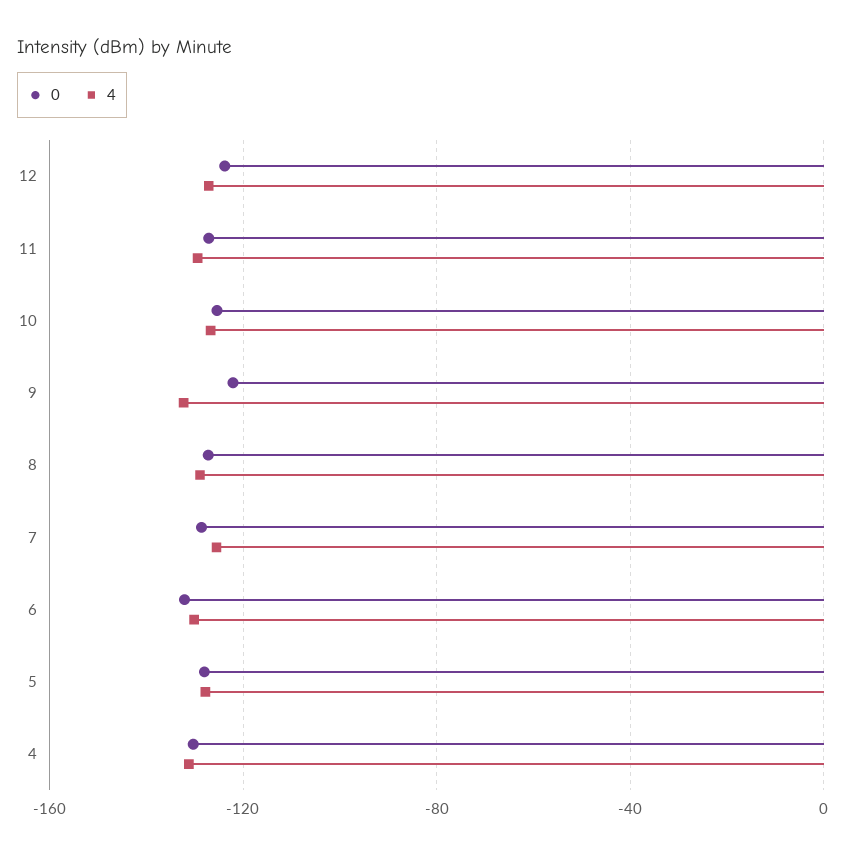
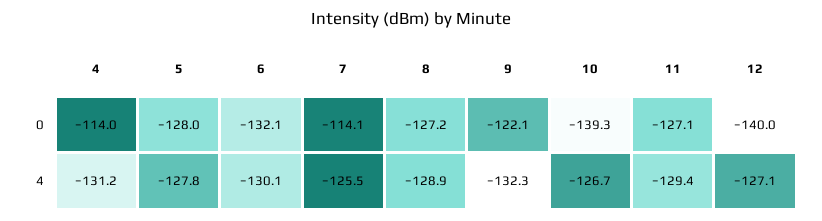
  {
    "0": {
-     "12": -125,
+     "12": -140,
      "11": -127.1,
-     "10": -125,
+     "10": -139.3,
      "9": -122.1,
      "8": -127.2,
-     "7": -130,
+     "7": -114.1,
      "6": -132.1,
      "5": -128,
-     "4": -130
+     "4": -114
    },
    "4": {
      "12": -127.1,
      "11": -129.4,
      "10": -126.7,
      "9": -132.3,
      "8": -128.9,
      "7": -125.5,
      "6": -130.1,
      "5": -127.8,
      "4": -131.2
    }
  }

